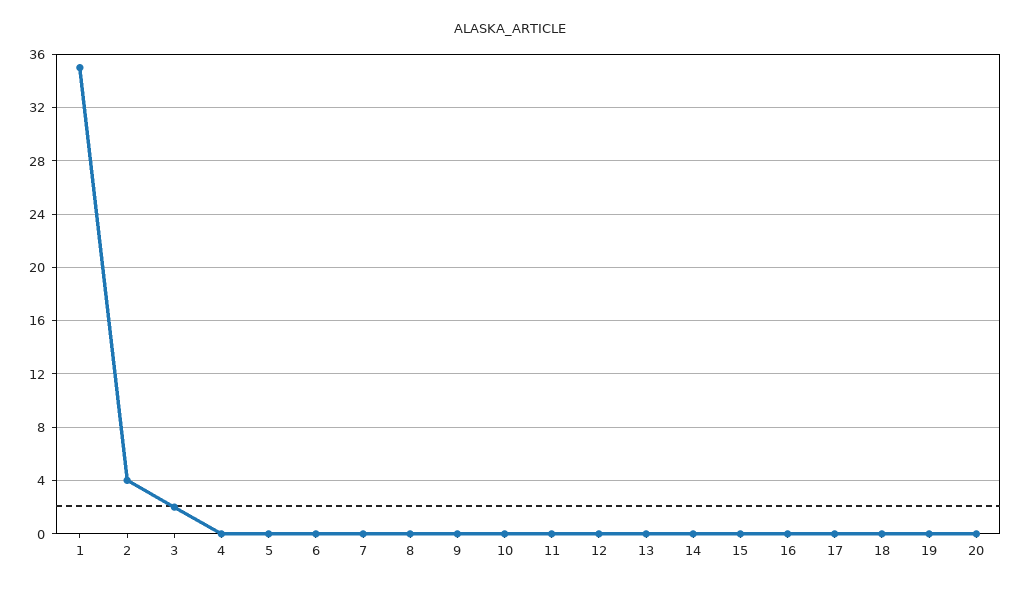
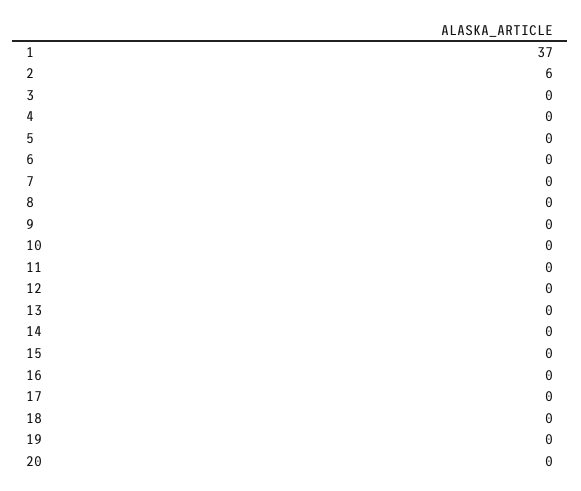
  {
-   "1": 35,
+   "1": 37,
-   "2": 4,
+   "2": 6,
-   "3": 2,
+   "3": 0,
    "4": 0,
    "5": 0,
    "6": 0,
    "7": 0,
    "8": 0,
    "9": 0,
    "10": 0,
    "11": 0,
    "12": 0,
    "13": 0,
    "14": 0,
    "15": 0,
    "16": 0,
    "17": 0,
    "18": 0,
    "19": 0,
    "20": 0
  }

